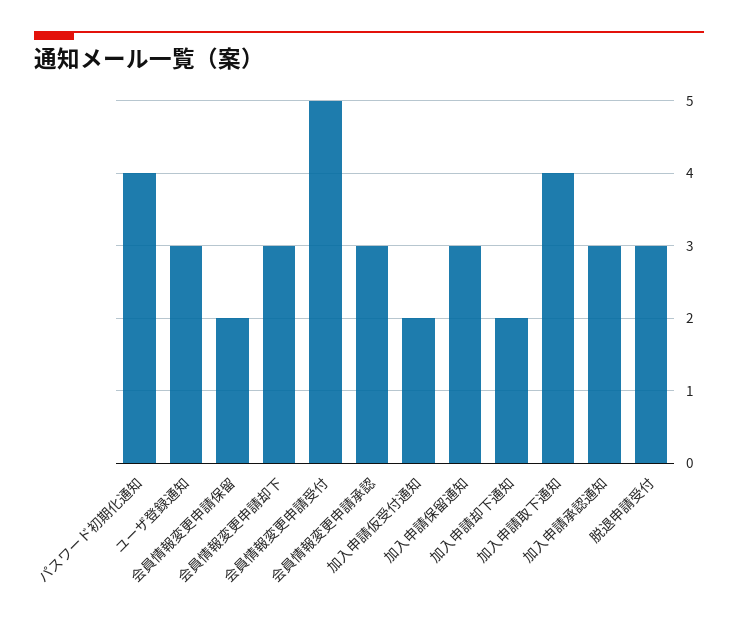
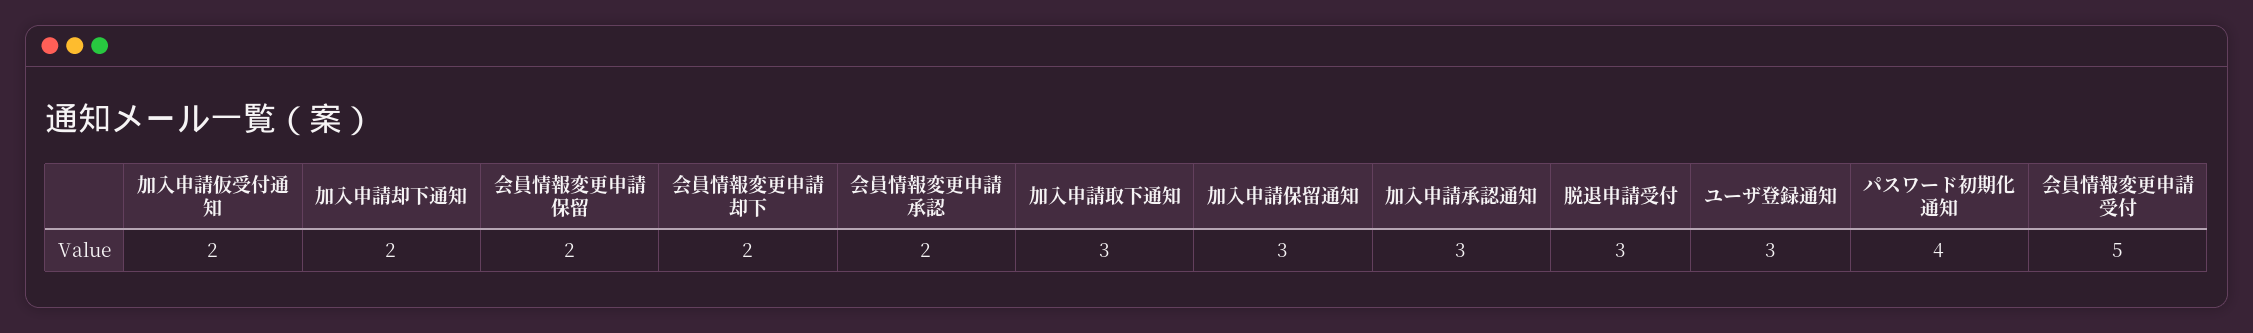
  {
    "パスワード初期化通知": 4,
    "ユーザ登録通知": 3,
    "会員情報変更申請保留": 2,
-   "会員情報変更申請却下": 3,
+   "会員情報変更申請却下": 2,
    "会員情報変更申請受付": 5,
-   "会員情報変更申請承認": 3,
+   "会員情報変更申請承認": 2,
    "加入申請仮受付通知": 2,
    "加入申請保留通知": 3,
    "加入申請却下通知": 2,
-   "加入申請取下通知": 4,
+   "加入申請取下通知": 3,
    "加入申請承認通知": 3,
    "脱退申請受付": 3
  }

